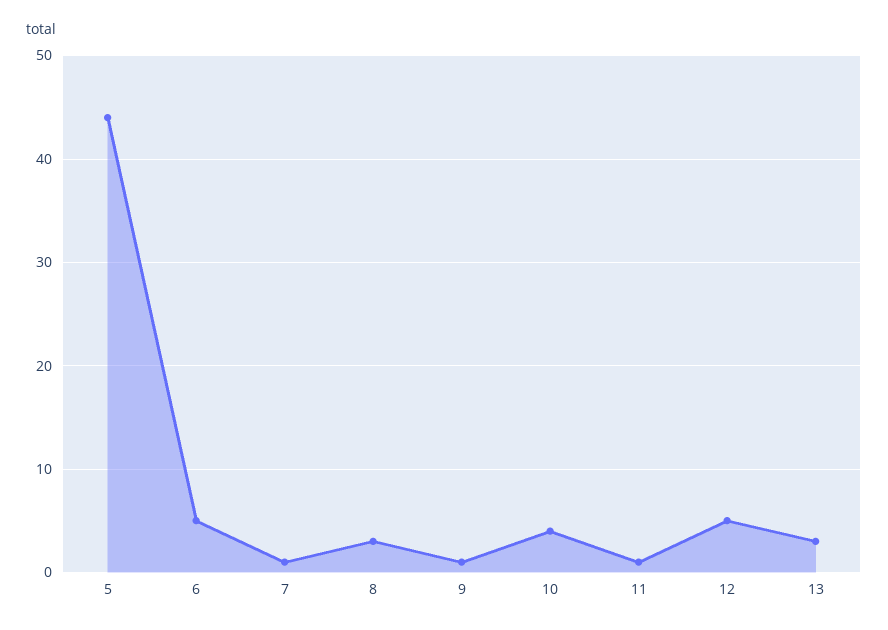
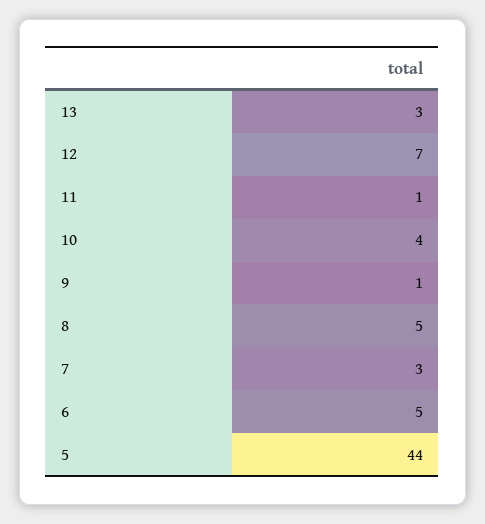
  {
    "5": 44,
    "6": 5,
-   "7": 1,
+   "7": 3,
-   "8": 3,
+   "8": 5,
    "9": 1,
    "10": 4,
    "11": 1,
-   "12": 5,
+   "12": 7,
    "13": 3
  }

